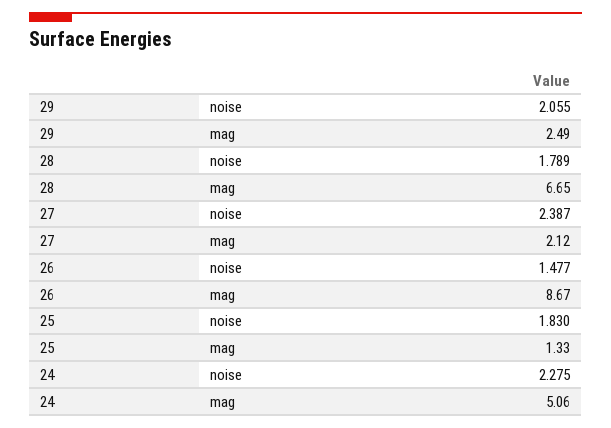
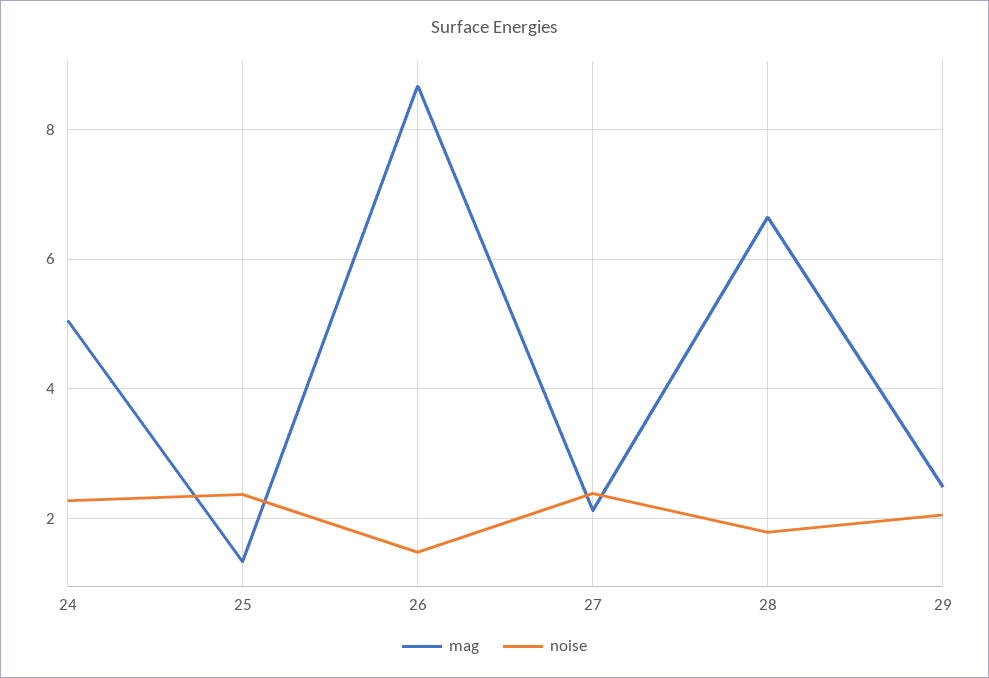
  {
    "noise": {
      "29": 2.055,
      "28": 1.789,
      "27": 2.387,
      "26": 1.477,
-     "25": 1.83,
+     "25": 2.4,
      "24": 2.275
    },
    "mag": {
      "29": 2.49,
      "28": 6.65,
      "27": 2.12,
      "26": 8.67,
      "25": 1.33,
      "24": 5.06
    }
  }

